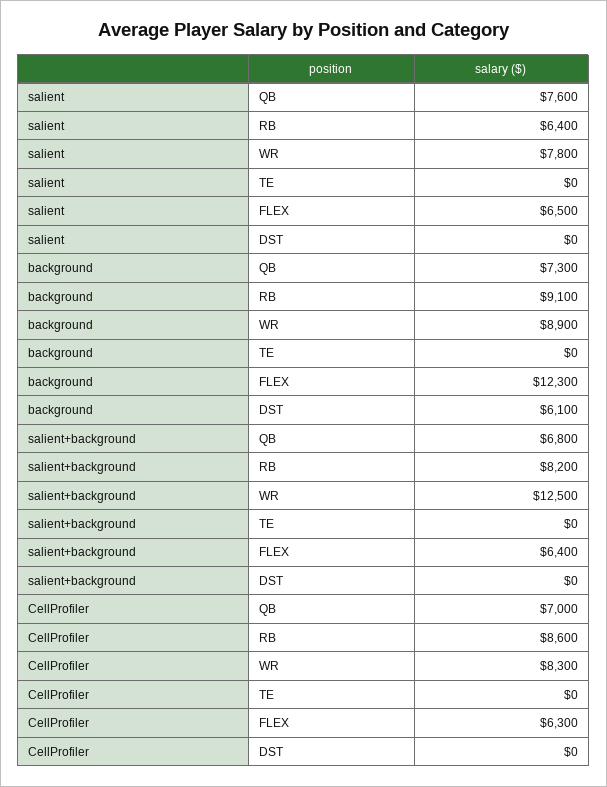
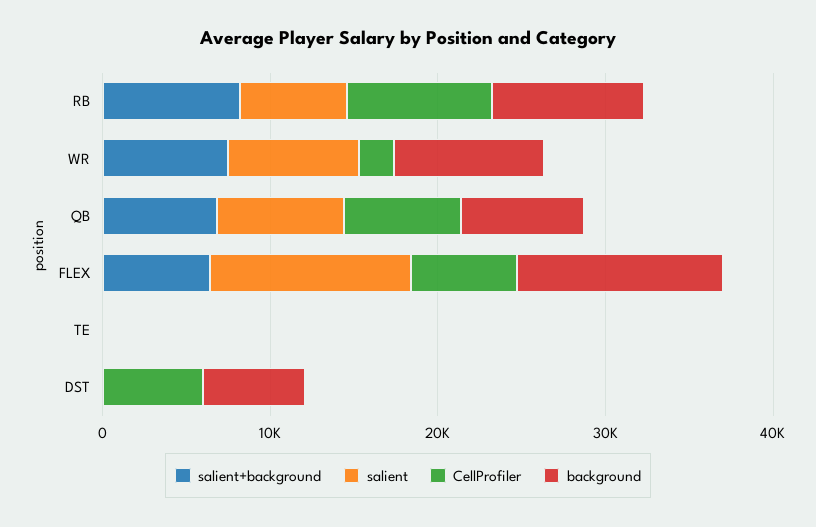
  {
    "salient": {
      "QB": 7600,
      "RB": 6400,
      "WR": 7800,
      "TE": 0,
-     "FLEX": 6500,
+     "FLEX": 12000,
      "DST": 0
    },
    "background": {
      "QB": 7300,
      "RB": 9100,
      "WR": 8900,
      "TE": 0,
      "FLEX": 12300,
      "DST": 6100
    },
    "salient+background": {
      "QB": 6800,
      "RB": 8200,
-     "WR": 12500,
+     "WR": 8000,
      "TE": 0,
      "FLEX": 6400,
      "DST": 0
    },
    "CellProfiler": {
      "QB": 7000,
      "RB": 8600,
-     "WR": 8300,
+     "WR": 2000,
      "TE": 0,
      "FLEX": 6300,
-     "DST": 0
+     "DST": 6000
    }
  }

